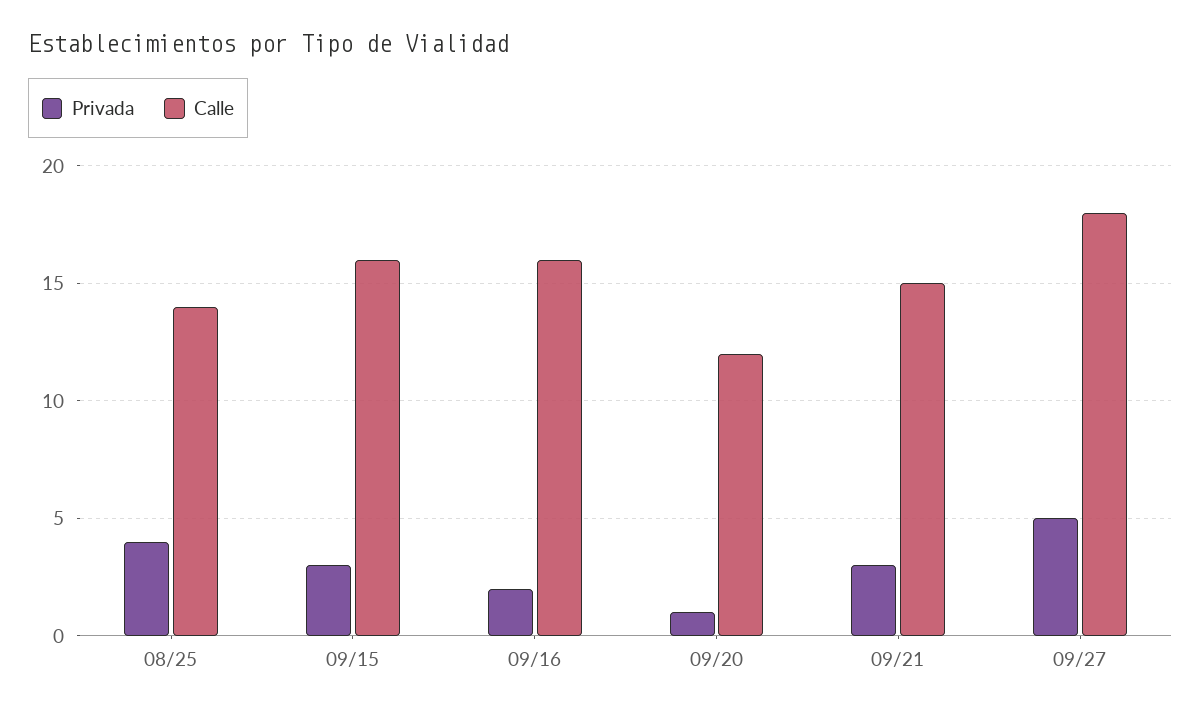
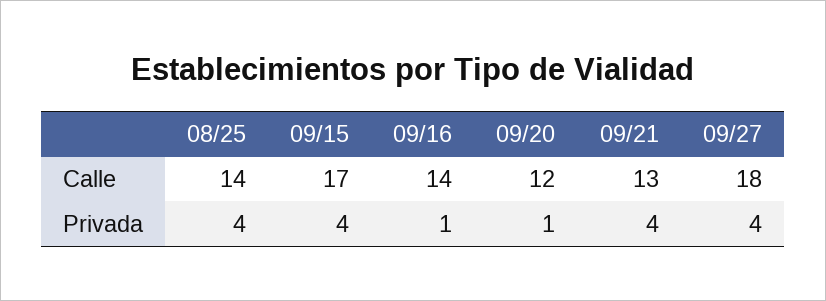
  {
    "Privada": {
      "08/25": 4,
-     "09/15": 3,
+     "09/15": 4,
-     "09/16": 2,
+     "09/16": 1,
      "09/20": 1,
-     "09/21": 3,
+     "09/21": 4,
-     "09/27": 5
+     "09/27": 4
    },
    "Calle": {
      "08/25": 14,
-     "09/15": 16,
+     "09/15": 17,
-     "09/16": 16,
+     "09/16": 14,
      "09/20": 12,
-     "09/21": 15,
+     "09/21": 13,
      "09/27": 18
    }
  }

